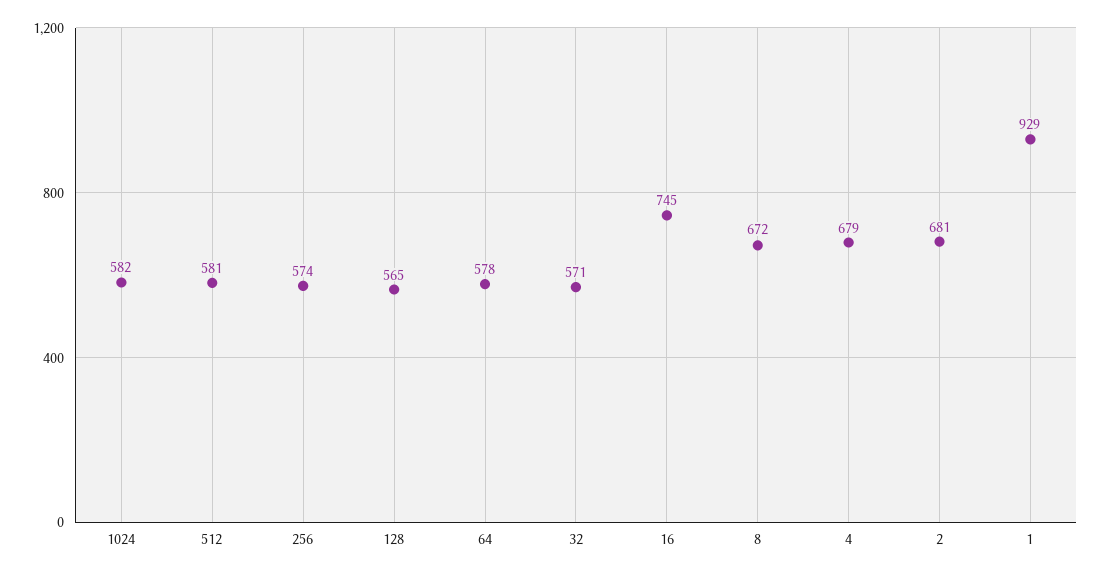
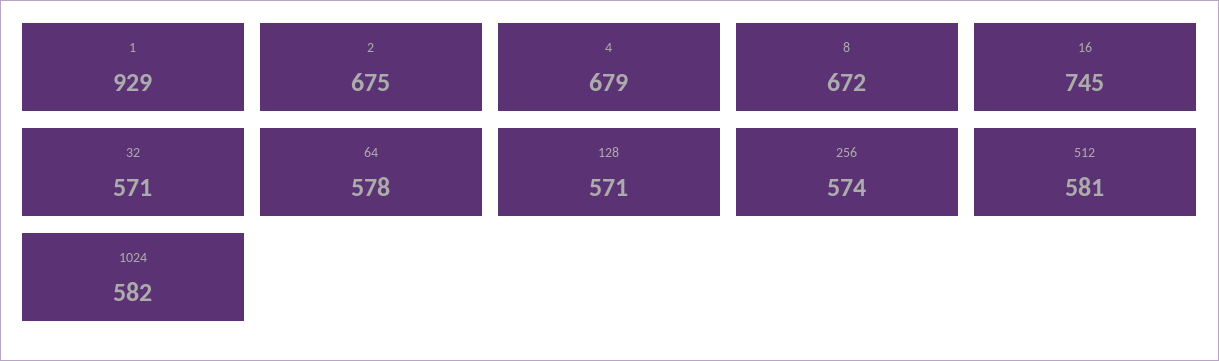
  {
    "1024": 582,
    "512": 581,
    "256": 574,
-   "128": 565,
+   "128": 571,
    "64": 578,
    "32": 571,
    "16": 745,
    "8": 672,
    "4": 679,
-   "2": 681,
+   "2": 675,
    "1": 929
  }

